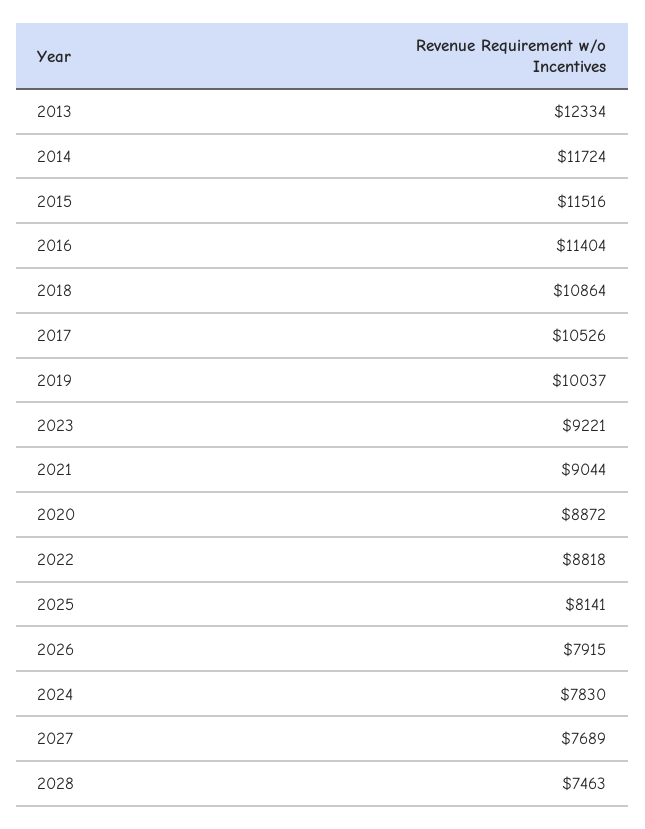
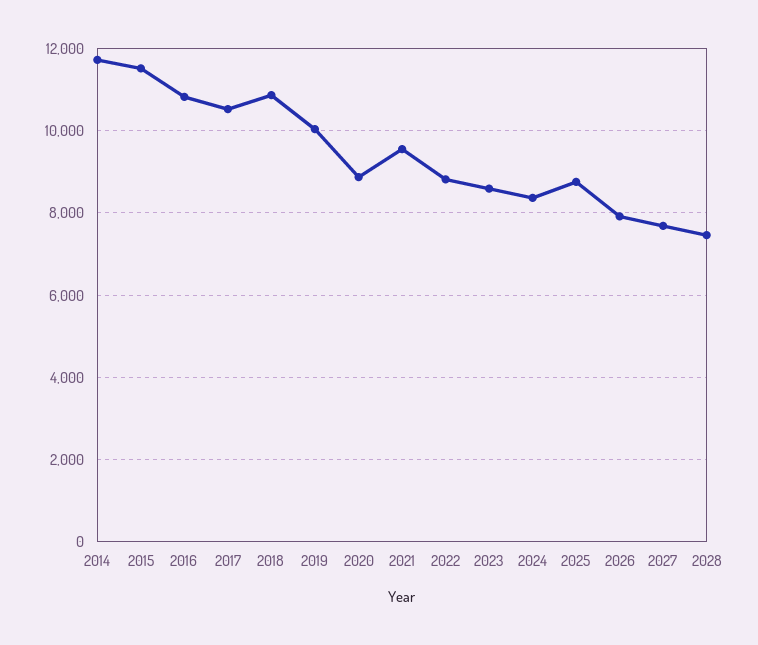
  {
-   "2013": 12334,
    "2014": 11724,
    "2015": 11516,
-   "2016": 11404,
+   "2016": 10800,
    "2018": 10864,
    "2017": 10526,
    "2019": 10037,
-   "2023": 9221,
+   "2023": 8600,
-   "2021": 9044,
+   "2021": 9600,
    "2020": 8872,
    "2022": 8818,
-   "2025": 8141,
+   "2025": 8800,
    "2026": 7915,
-   "2024": 7830,
+   "2024": 8400,
    "2027": 7689,
    "2028": 7463
  }

